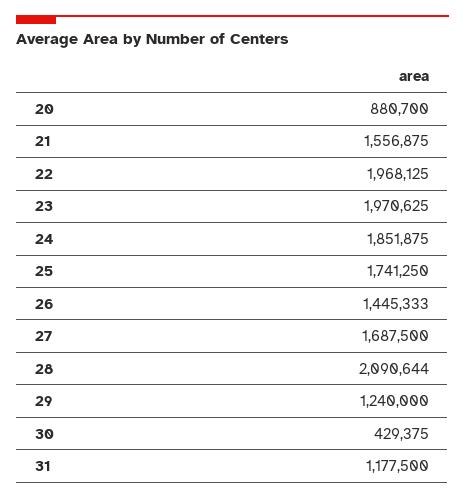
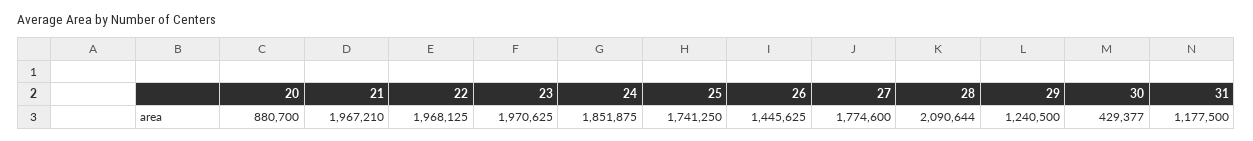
  {
    "20": 880700,
-   "21": 1556875,
+   "21": 1967210,
    "22": 1968125,
    "23": 1970625,
    "24": 1851875,
    "25": 1741250,
-   "26": 1445333,
+   "26": 1445625,
-   "27": 1687500,
+   "27": 1774600,
    "28": 2090644,
-   "29": 1240000,
+   "29": 1240500,
-   "30": 429375,
+   "30": 429377,
    "31": 1177500
  }

